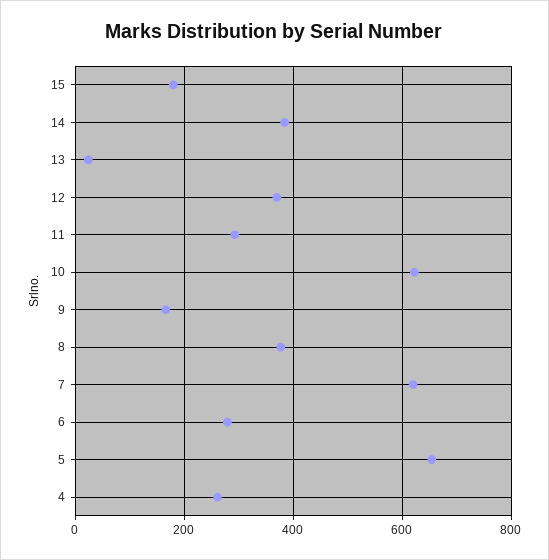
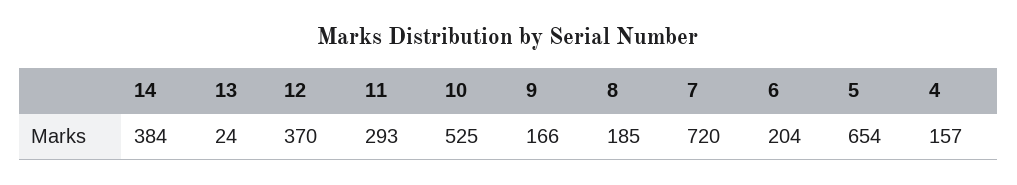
  {
-   "15": 180,
    "14": 384,
    "13": 24,
    "12": 370,
    "11": 293,
-   "10": 620,
+   "10": 525,
    "9": 166,
-   "8": 380,
+   "8": 185,
-   "7": 620,
+   "7": 720,
-   "6": 280,
+   "6": 204,
    "5": 654,
-   "4": 260
+   "4": 157
  }

